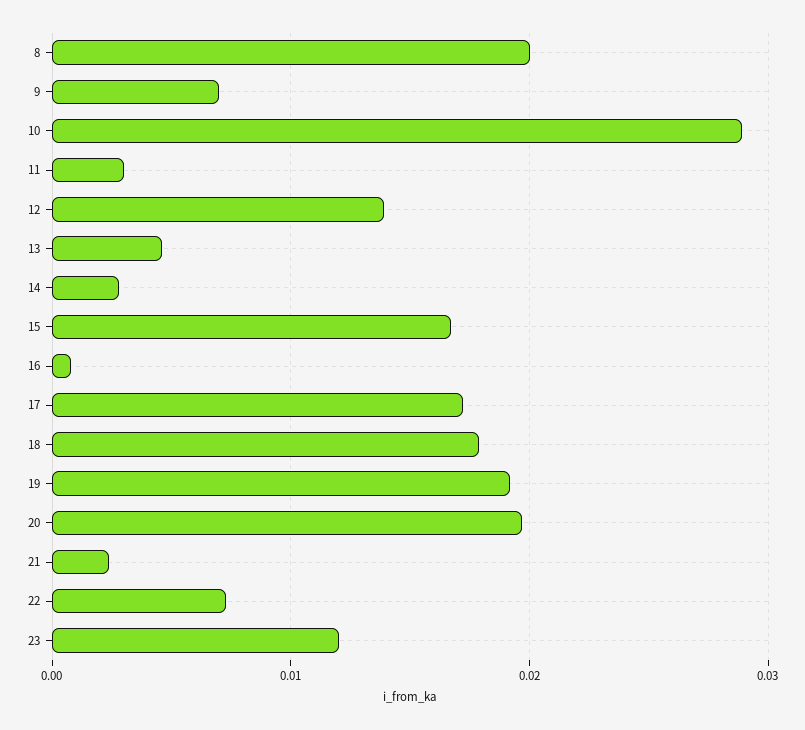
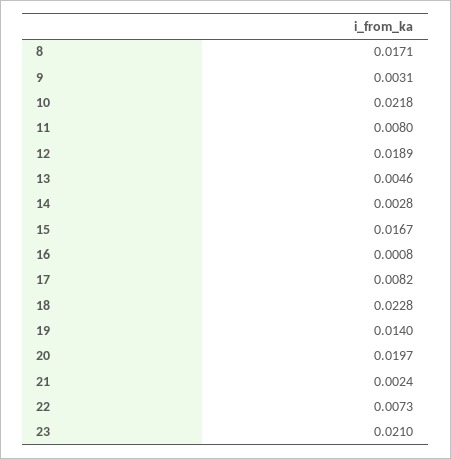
  {
-   "8": 0.02,
+   "8": 0.0171,
-   "9": 0.007,
+   "9": 0.0031,
-   "10": 0.029,
+   "10": 0.0218,
-   "11": 0.003,
+   "11": 0.008,
-   "12": 0.014,
+   "12": 0.0189,
    "13": 0.0046,
    "14": 0.0028,
    "15": 0.0167,
    "16": 0.0008,
-   "17": 0.017,
+   "17": 0.0082,
-   "18": 0.018,
+   "18": 0.0228,
-   "19": 0.019,
+   "19": 0.014,
    "20": 0.0197,
    "21": 0.0024,
    "22": 0.0073,
-   "23": 0.012
+   "23": 0.021
  }

